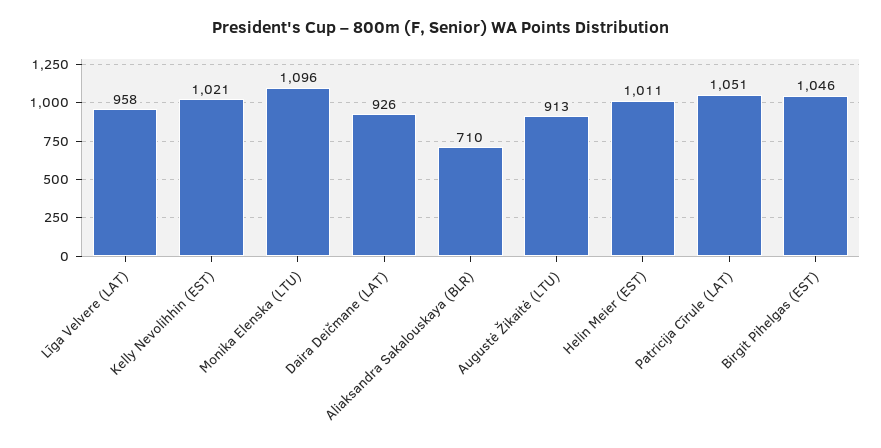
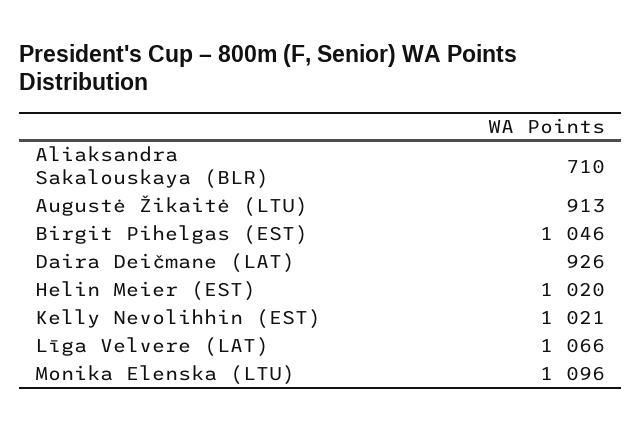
  {
-   "Līga Velvere (LAT)": 958,
+   "Līga Velvere (LAT)": 1066,
    "Kelly Nevolihhin (EST)": 1021,
    "Monika Elenska (LTU)": 1096,
    "Daira Deičmane (LAT)": 926,
    "Aliaksandra Sakalouskaya (BLR)": 710,
    "Augustė Žikaitė (LTU)": 913,
-   "Helin Meier (EST)": 1011,
+   "Helin Meier (EST)": 1020,
-   "Patricija Cīrule (LAT)": 1051,
    "Birgit Pihelgas (EST)": 1046
  }

